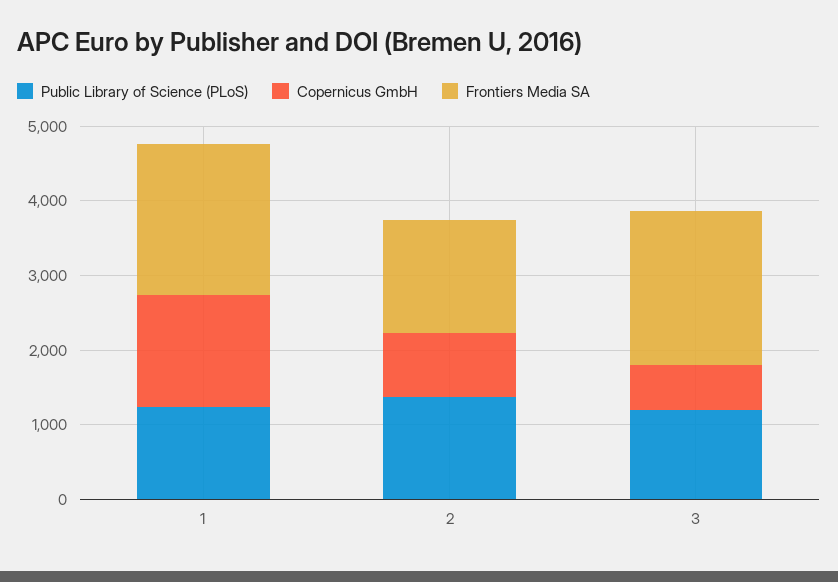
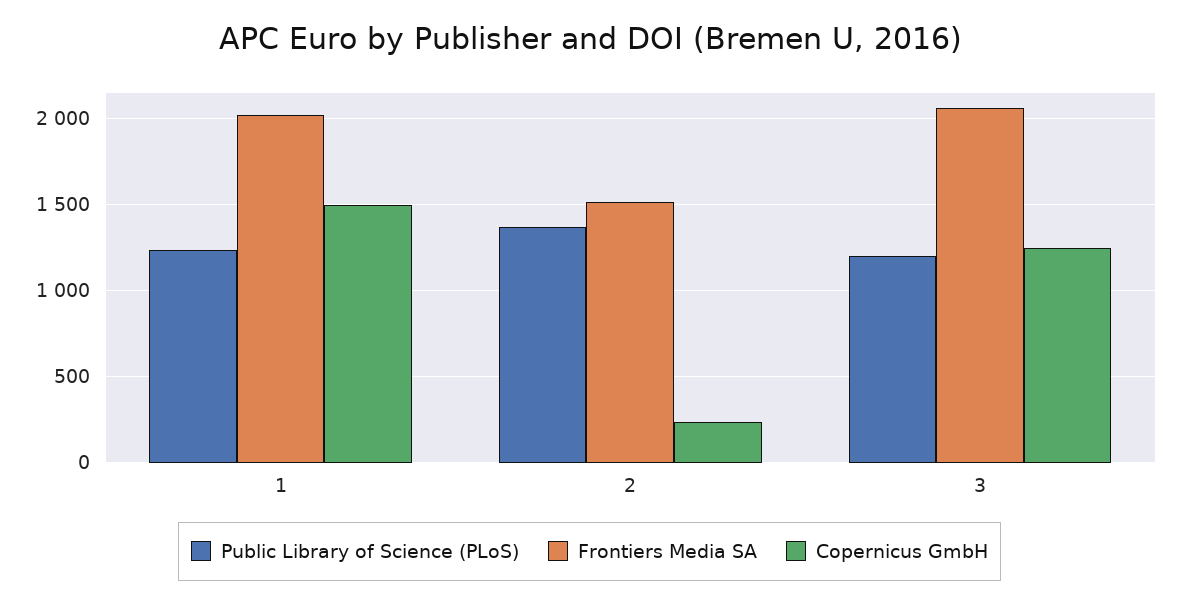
  {
    "Public Library of Science (PLoS)": {
      "1": 1250,
      "2": 1350,
      "3": 1200
    },
    "Copernicus GmbH": {
      "1": 1500,
-     "2": 800,
+     "2": 250,
-     "3": 600
+     "3": 1250
    },
    "Frontiers Media SA": {
      "1": 2000,
      "2": 1500,
      "3": 2050
    }
  }

